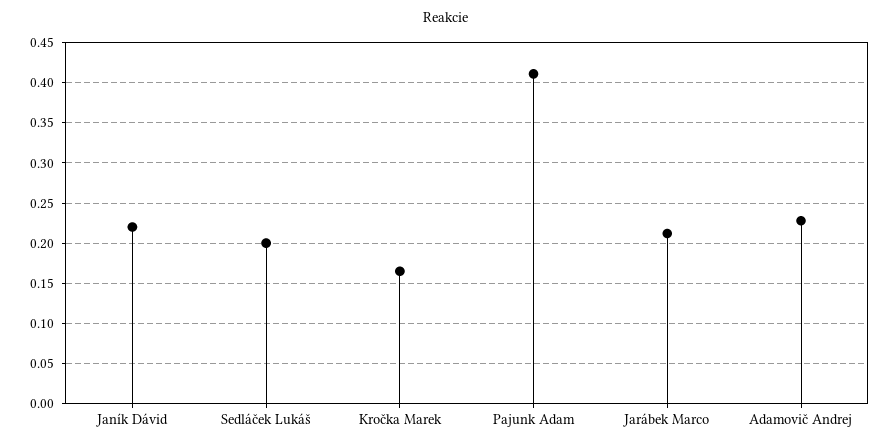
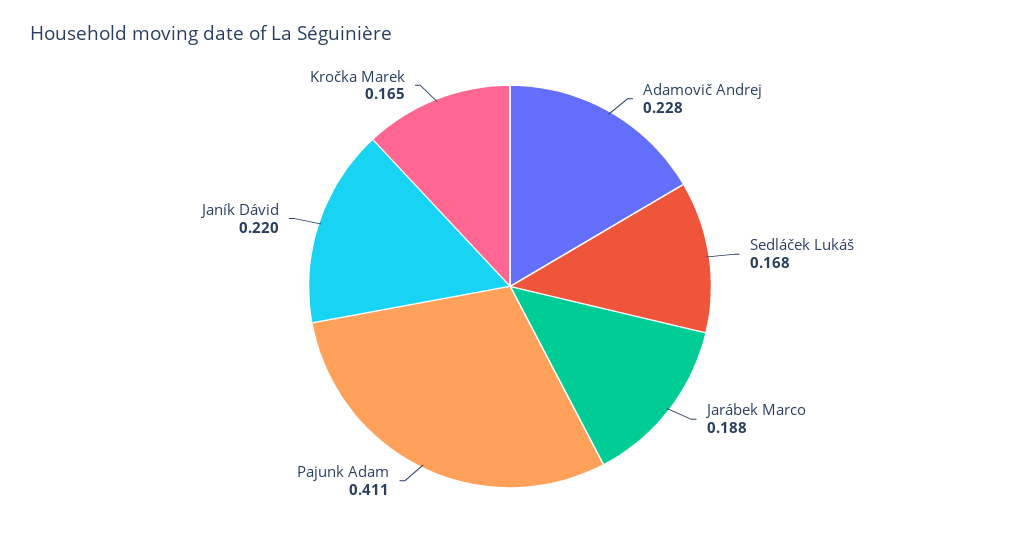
  {
    "Janík Dávid": 0.22,
-   "Sedláček Lukáš": 0.2,
+   "Sedláček Lukáš": 0.168,
    "Kročka Marek": 0.165,
    "Pajunk Adam": 0.411,
-   "Jarábek Marco": 0.21,
+   "Jarábek Marco": 0.188,
    "Adamovič Andrej": 0.228
  }

